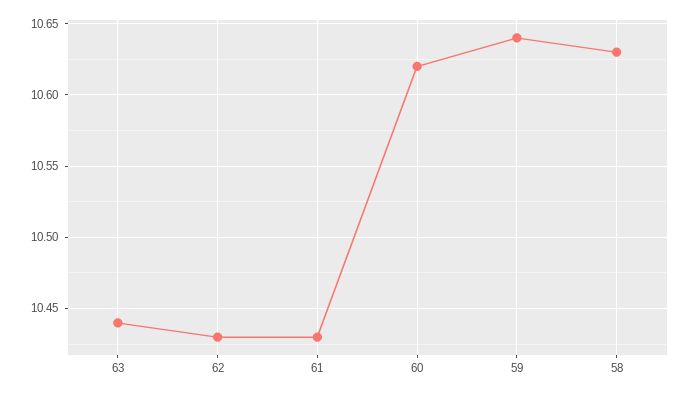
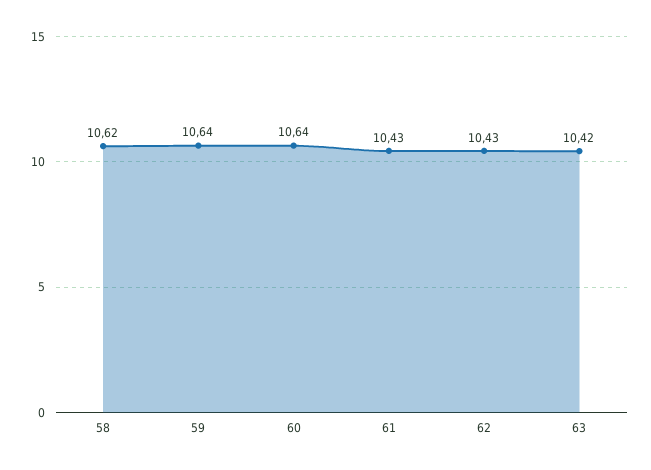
  {
-   "63": 10.44,
+   "63": 10.42,
    "62": 10.43,
    "61": 10.43,
-   "60": 10.62,
+   "60": 10.64,
    "59": 10.64,
-   "58": 10.63
+   "58": 10.62
  }

